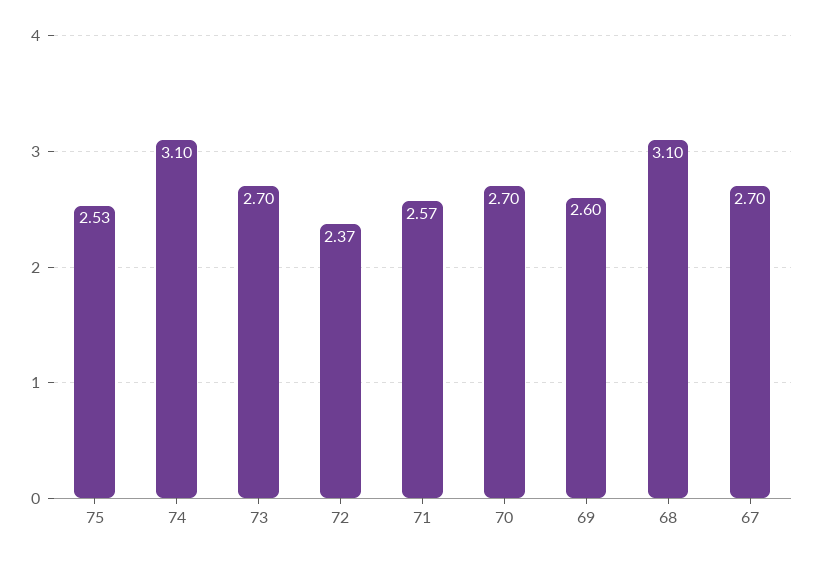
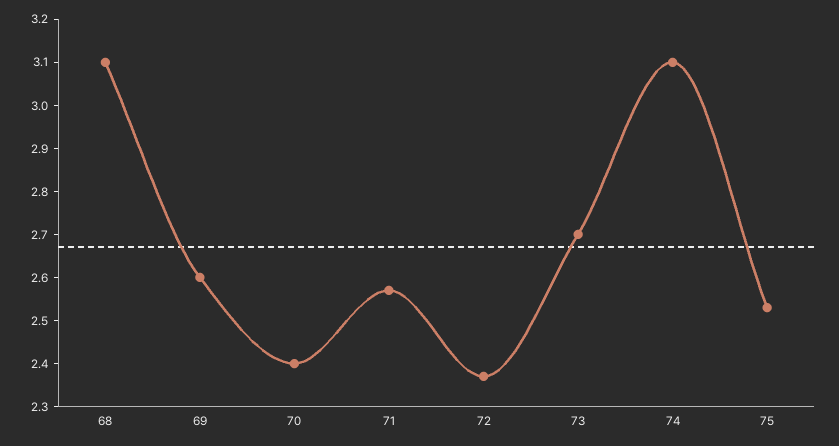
  {
    "75": 2.53,
    "74": 3.1,
    "73": 2.7,
    "72": 2.37,
    "71": 2.57,
-   "70": 2.7,
+   "70": 2.4,
    "69": 2.6,
-   "68": 3.1,
+   "68": 3.1
-   "67": 2.7
  }

